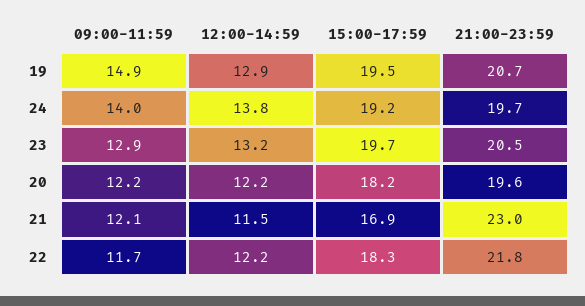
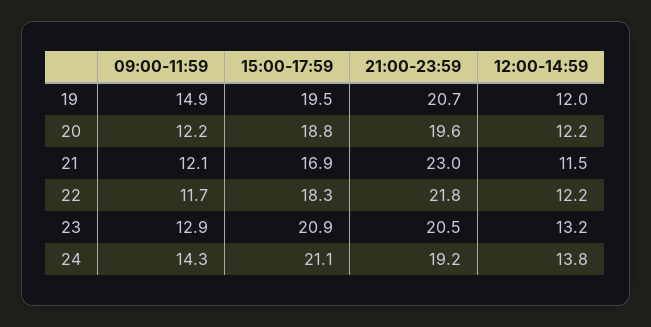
  {
    "09:00-11:59": {
      "19": 14.9,
-     "24": 14,
+     "24": 14.3,
      "23": 12.9,
      "20": 12.2,
      "21": 12.1,
      "22": 11.7
    },
    "12:00-14:59": {
-     "19": 12.9,
+     "19": 12,
      "24": 13.8,
      "23": 13.2,
      "20": 12.2,
      "21": 11.5,
      "22": 12.2
    },
    "15:00-17:59": {
      "19": 19.5,
-     "24": 19.2,
+     "24": 21.1,
-     "23": 19.7,
+     "23": 20.9,
-     "20": 18.2,
+     "20": 18.8,
      "21": 16.9,
      "22": 18.3
    },
    "21:00-23:59": {
      "19": 20.7,
-     "24": 19.7,
+     "24": 19.2,
      "23": 20.5,
      "20": 19.6,
      "21": 23,
      "22": 21.8
    }
  }

